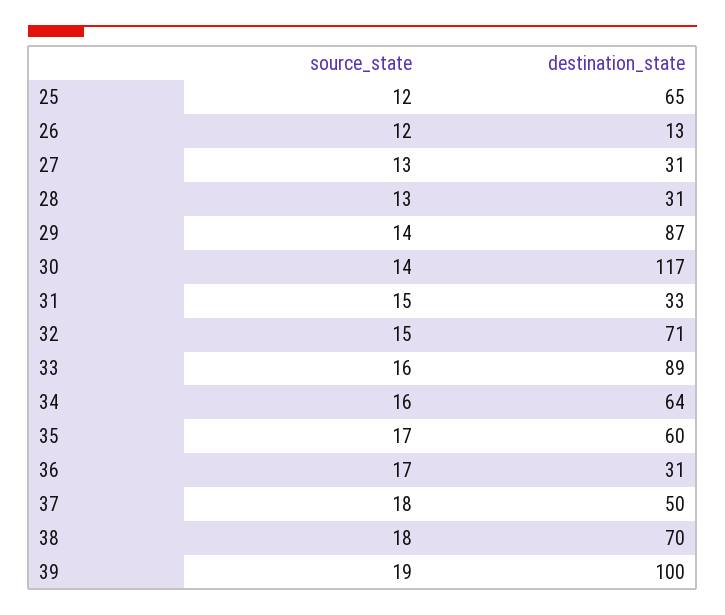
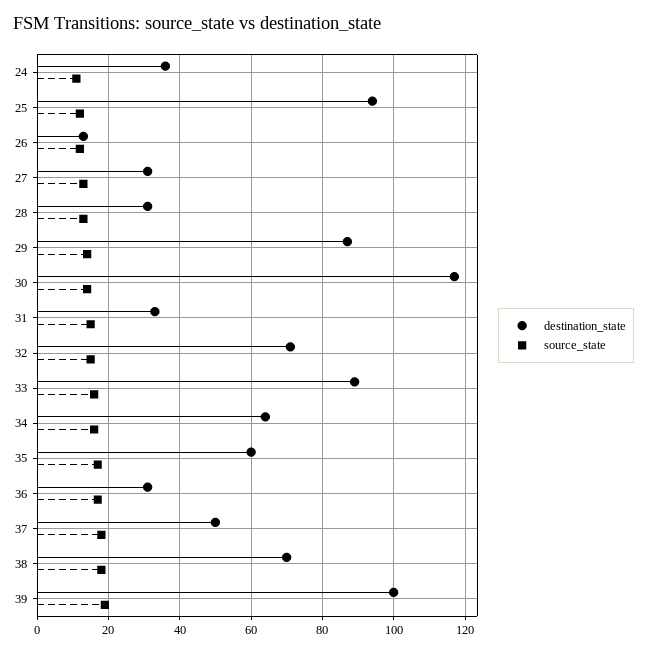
  {
    "source_state": {
      "25": 12,
      "26": 12,
      "27": 13,
      "28": 13,
      "29": 14,
      "30": 14,
      "31": 15,
      "32": 15,
      "33": 16,
      "34": 16,
      "35": 17,
      "36": 17,
      "37": 18,
      "38": 18,
-     "39": 19
+     "39": 19,
+     "24": 10
    },
    "destination_state": {
-     "25": 65,
+     "25": 95,
      "26": 13,
      "27": 31,
      "28": 31,
      "29": 87,
      "30": 117,
      "31": 33,
      "32": 71,
      "33": 89,
      "34": 64,
      "35": 60,
      "36": 31,
      "37": 50,
      "38": 70,
-     "39": 100
+     "39": 100,
+     "24": 35
    }
  }

